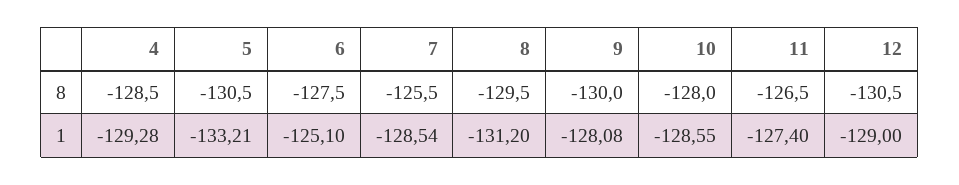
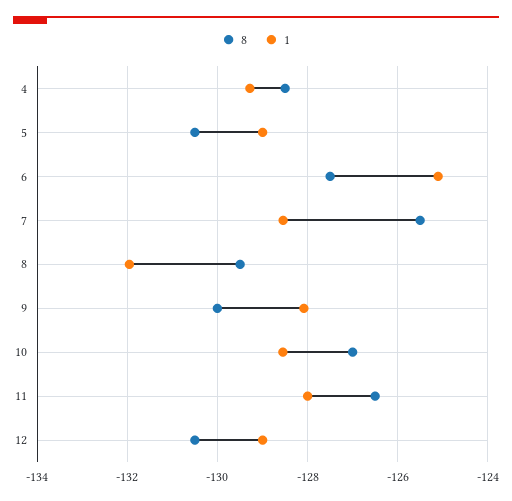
  {
    "8": {
      "4": -128.5,
      "5": -130.5,
      "6": -127.5,
      "7": -125.5,
      "8": -129.5,
      "9": -130,
-     "10": -128,
+     "10": -127,
      "11": -126.5,
      "12": -130.5
    },
    "1": {
      "4": -129.28,
-     "5": -133.21,
+     "5": -129,
      "6": -125.1,
      "7": -128.54,
-     "8": -131.2,
+     "8": -132,
      "9": -128.08,
      "10": -128.55,
-     "11": -127.4,
+     "11": -128,
      "12": -129
    }
  }

